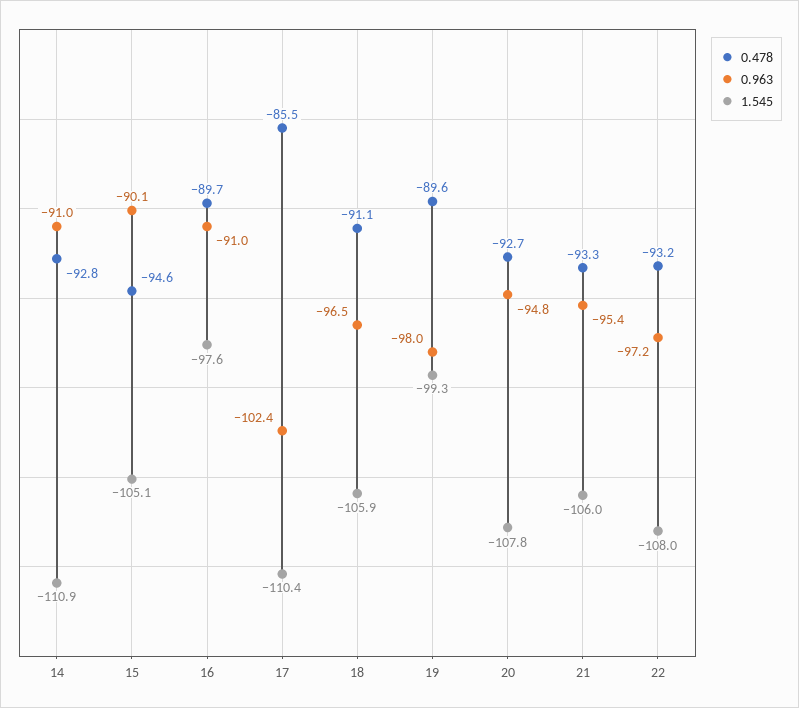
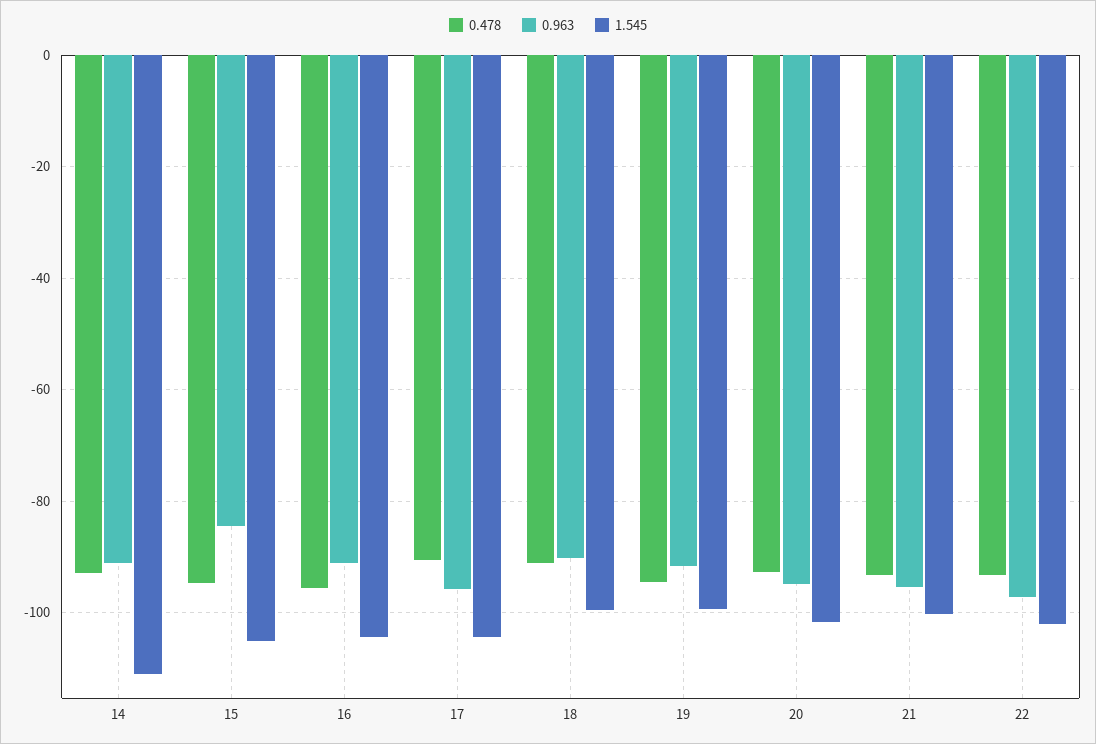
  {
    "0.478": {
      "14": -92.8,
      "15": -94.6,
-     "16": -89.7,
+     "16": -96,
-     "17": -85.5,
+     "17": -90,
      "18": -91.1,
-     "19": -89.6,
+     "19": -94,
      "20": -92.7,
      "21": -93.3,
      "22": -93.2
    },
    "0.963": {
      "14": -91,
-     "15": -90.1,
+     "15": -84,
      "16": -91,
-     "17": -102.4,
+     "17": -96,
-     "18": -96.5,
+     "18": -90,
-     "19": -98,
+     "19": -92,
      "20": -94.8,
      "21": -95.4,
      "22": -97.2
    },
    "1.545": {
      "14": -110.9,
      "15": -105.1,
-     "16": -97.6,
+     "16": -104,
-     "17": -110.4,
+     "17": -104,
-     "18": -105.9,
+     "18": -100,
      "19": -99.3,
-     "20": -107.8,
+     "20": -102,
-     "21": -106,
+     "21": -100,
-     "22": -108
+     "22": -102
    }
  }

